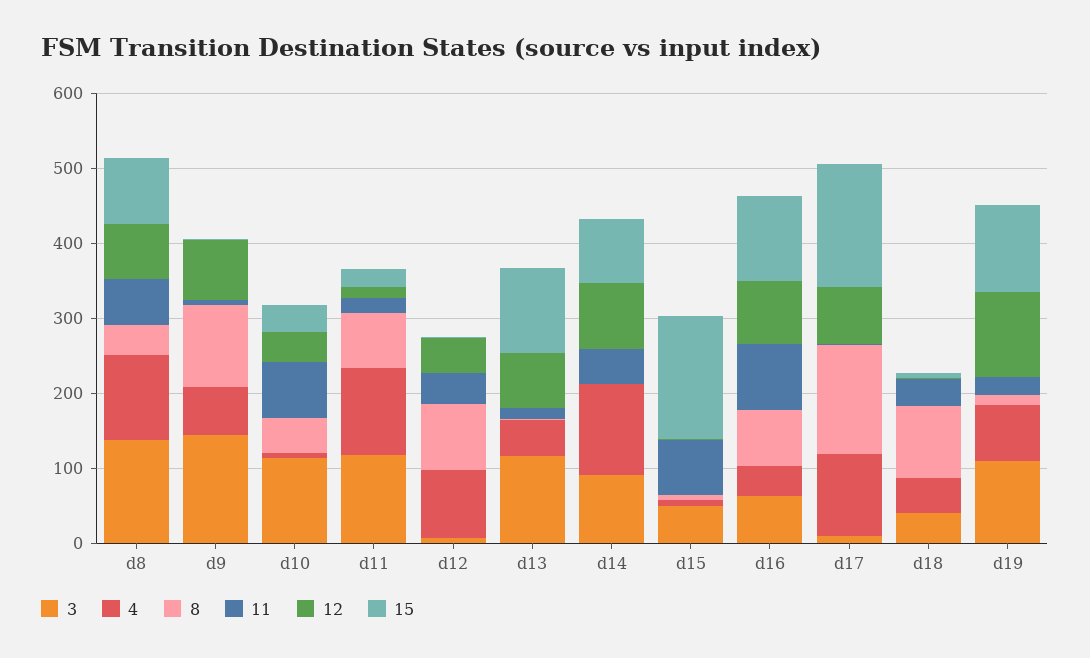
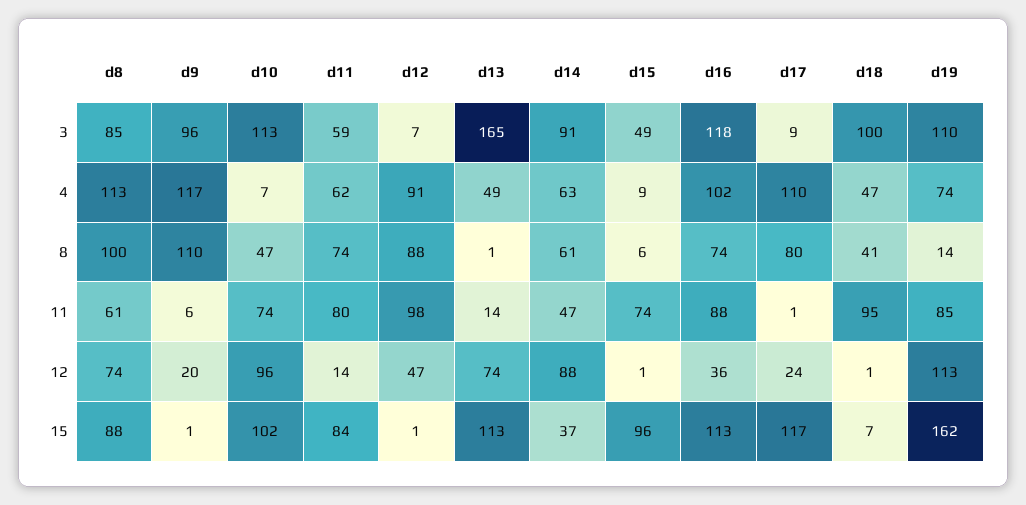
  {
    "3": {
-     "d8": 140,
+     "d8": 85,
-     "d9": 140,
+     "d9": 96,
      "d10": 113,
-     "d11": 120,
+     "d11": 59,
      "d12": 7,
-     "d13": 120,
+     "d13": 165,
      "d14": 91,
      "d15": 49,
-     "d16": 60,
+     "d16": 118,
      "d17": 9,
-     "d18": 40,
+     "d18": 100,
      "d19": 110
    },
    "4": {
      "d8": 113,
-     "d9": 60,
+     "d9": 117,
      "d10": 7,
-     "d11": 120,
+     "d11": 62,
      "d12": 91,
      "d13": 49,
-     "d14": 120,
+     "d14": 63,
      "d15": 9,
-     "d16": 40,
+     "d16": 102,
      "d17": 110,
      "d18": 47,
      "d19": 74
    },
    "8": {
-     "d8": 40,
+     "d8": 100,
      "d9": 110,
      "d10": 47,
      "d11": 74,
      "d12": 88,
      "d13": 1,
-     "d14": 0,
+     "d14": 61,
      "d15": 6,
      "d16": 74,
-     "d17": 140,
+     "d17": 80,
-     "d18": 100,
+     "d18": 41,
      "d19": 14
    },
    "11": {
      "d8": 61,
      "d9": 6,
      "d10": 74,
-     "d11": 20,
+     "d11": 80,
-     "d12": 40,
+     "d12": 98,
      "d13": 14,
      "d14": 47,
      "d15": 74,
      "d16": 88,
      "d17": 1,
-     "d18": 40,
+     "d18": 95,
-     "d19": 20
+     "d19": 85
    },
    "12": {
      "d8": 74,
-     "d9": 80,
+     "d9": 20,
-     "d10": 40,
+     "d10": 96,
      "d11": 14,
      "d12": 47,
      "d13": 74,
      "d14": 88,
      "d15": 1,
-     "d16": 80,
+     "d16": 36,
-     "d17": 80,
+     "d17": 24,
      "d18": 1,
      "d19": 113
    },
    "15": {
      "d8": 88,
      "d9": 1,
-     "d10": 40,
+     "d10": 102,
-     "d11": 20,
+     "d11": 84,
      "d12": 1,
      "d13": 113,
-     "d14": 80,
+     "d14": 37,
-     "d15": 160,
+     "d15": 96,
      "d16": 113,
-     "d17": 160,
+     "d17": 117,
      "d18": 7,
-     "d19": 120
+     "d19": 162
    }
  }

